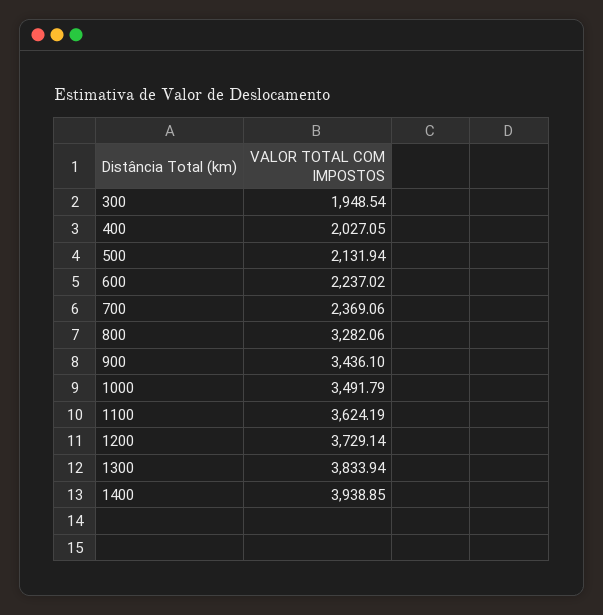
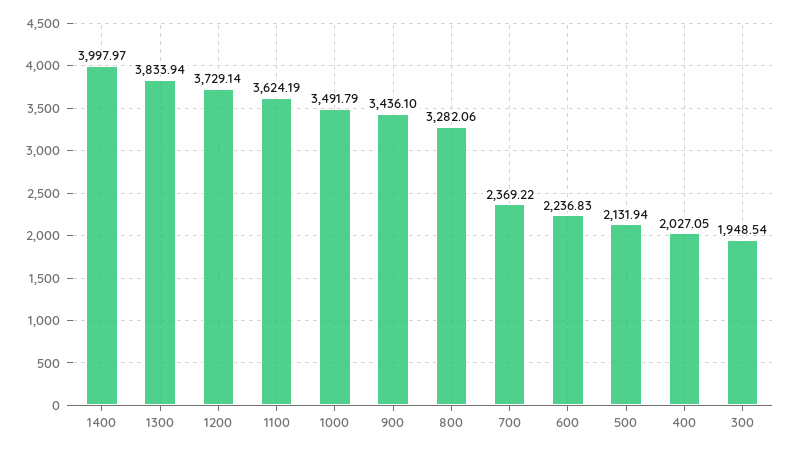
  {
    "300": 1948.54,
    "400": 2027.05,
    "500": 2131.94,
-   "600": 2237.02,
+   "600": 2236.83,
-   "700": 2369.06,
+   "700": 2369.22,
    "800": 3282.06,
    "900": 3436.1,
    "1000": 3491.79,
    "1100": 3624.19,
    "1200": 3729.14,
    "1300": 3833.94,
-   "1400": 3938.85
+   "1400": 3997.97
  }

